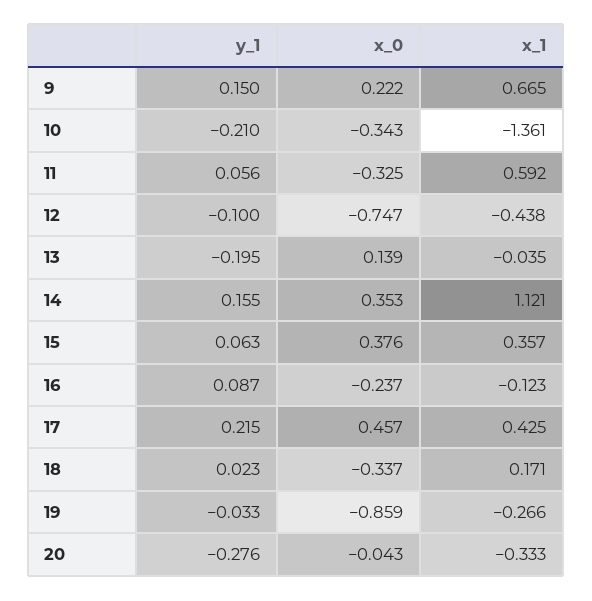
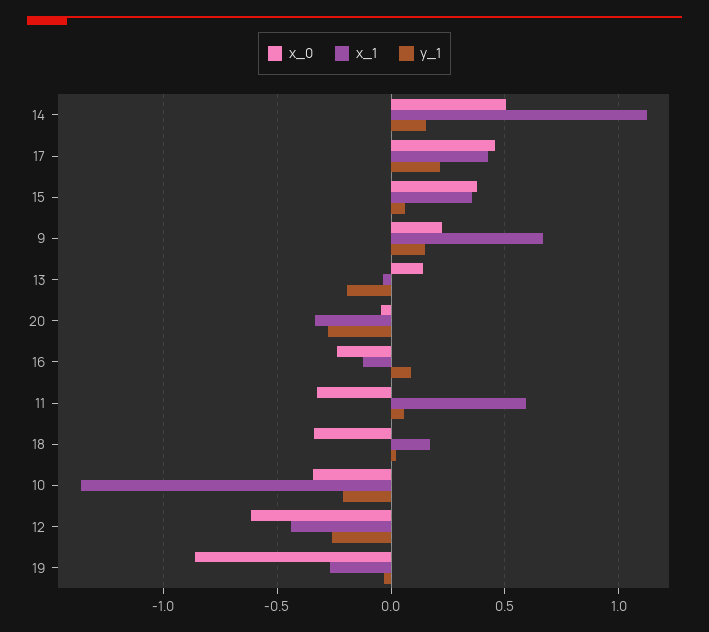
  {
    "y_1": {
      "9": 0.15,
      "10": -0.21,
      "11": 0.056,
-     "12": -0.1,
+     "12": -0.25,
      "13": -0.195,
      "14": 0.155,
      "15": 0.063,
      "16": 0.087,
      "17": 0.215,
      "18": 0.023,
      "19": -0.033,
      "20": -0.276
    },
    "x_0": {
      "9": 0.222,
      "10": -0.343,
      "11": -0.325,
-     "12": -0.747,
+     "12": -0.6,
      "13": 0.139,
-     "14": 0.353,
+     "14": 0.5,
      "15": 0.376,
      "16": -0.237,
      "17": 0.457,
      "18": -0.337,
      "19": -0.859,
      "20": -0.043
    },
    "x_1": {
      "9": 0.665,
      "10": -1.361,
      "11": 0.592,
      "12": -0.438,
      "13": -0.035,
      "14": 1.121,
      "15": 0.357,
      "16": -0.123,
      "17": 0.425,
      "18": 0.171,
      "19": -0.266,
      "20": -0.333
    }
  }

